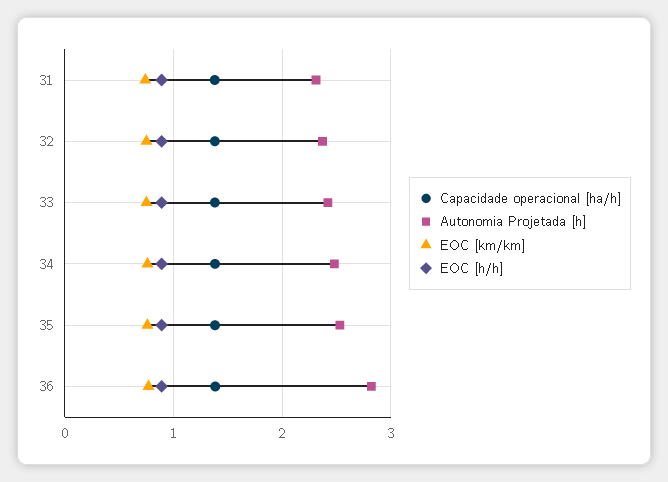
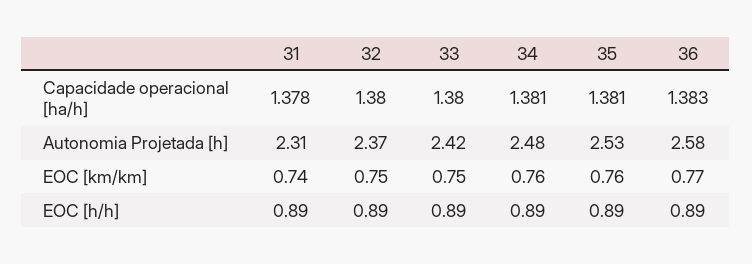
  {
    "Capacidade operacional [ha/h]": {
      "31": 1.378,
      "32": 1.38,
      "33": 1.38,
      "34": 1.381,
      "35": 1.381,
      "36": 1.383
    },
    "Autonomia Projetada [h]": {
      "31": 2.31,
      "32": 2.37,
      "33": 2.42,
      "34": 2.48,
      "35": 2.53,
-     "36": 2.8
+     "36": 2.58
    },
    "EOC [km/km]": {
      "31": 0.74,
      "32": 0.75,
      "33": 0.75,
      "34": 0.76,
      "35": 0.76,
      "36": 0.77
    },
    "EOC [h/h]": {
      "31": 0.89,
      "32": 0.89,
      "33": 0.89,
      "34": 0.89,
      "35": 0.89,
      "36": 0.89
    }
  }

